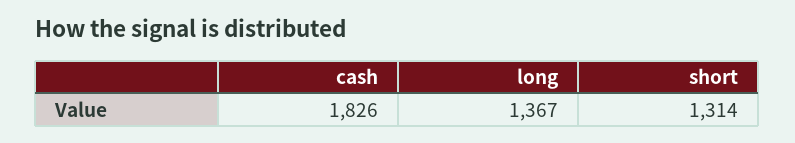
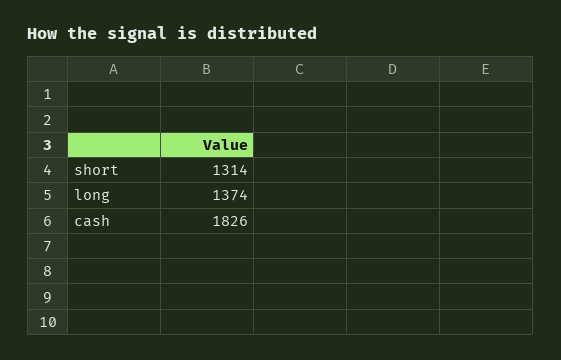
  {
    "cash": 1826,
-   "long": 1367,
+   "long": 1374,
    "short": 1314
  }

